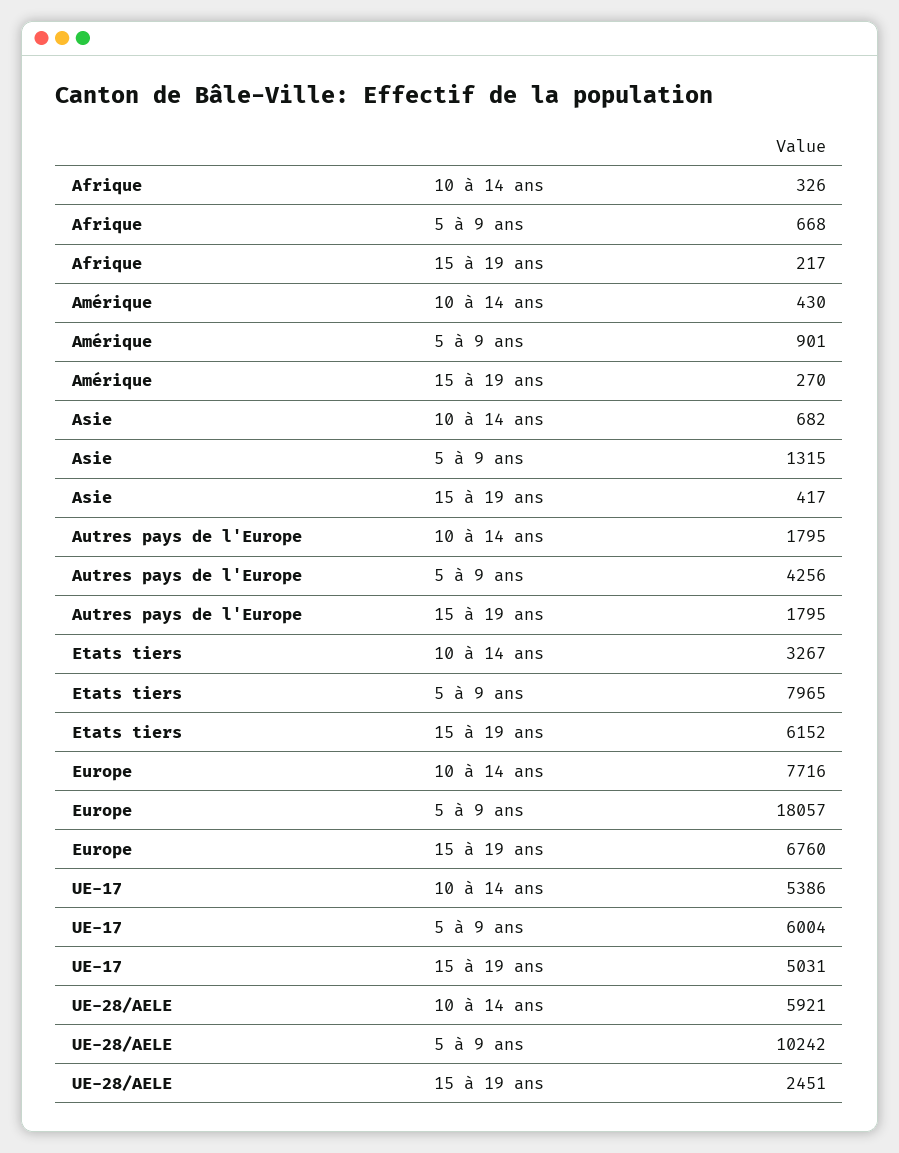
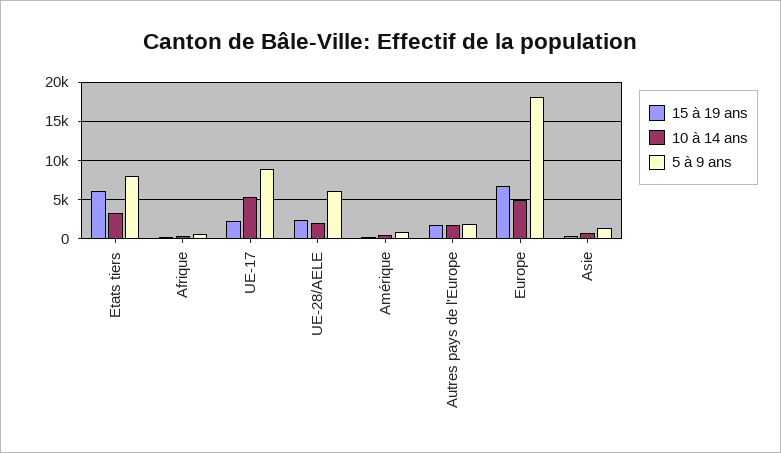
  {
    "10 à 14 ans": {
      "Afrique": 326,
      "Amérique": 430,
      "Asie": 682,
      "Autres pays de l'Europe": 1795,
      "Etats tiers": 3267,
-     "Europe": 7716,
+     "Europe": 5000,
      "UE-17": 5386,
-     "UE-28/AELE": 5921
+     "UE-28/AELE": 2000
    },
    "5 à 9 ans": {
      "Afrique": 668,
      "Amérique": 901,
      "Asie": 1315,
-     "Autres pays de l'Europe": 4256,
+     "Autres pays de l'Europe": 2000,
      "Etats tiers": 7965,
      "Europe": 18057,
-     "UE-17": 6004,
+     "UE-17": 9000,
-     "UE-28/AELE": 10242
+     "UE-28/AELE": 6000
    },
    "15 à 19 ans": {
      "Afrique": 217,
      "Amérique": 270,
      "Asie": 417,
      "Autres pays de l'Europe": 1795,
      "Etats tiers": 6152,
      "Europe": 6760,
-     "UE-17": 5031,
+     "UE-17": 2000,
      "UE-28/AELE": 2451
    }
  }

